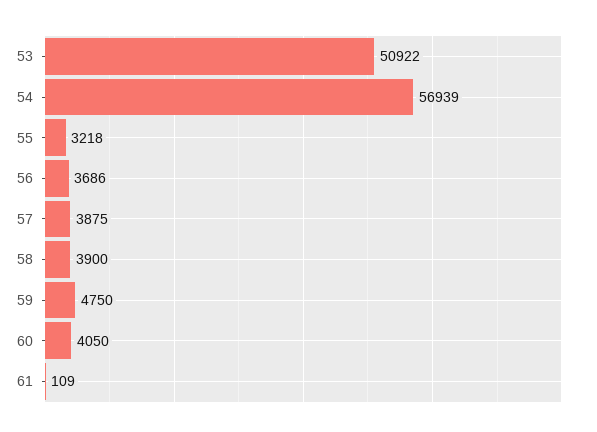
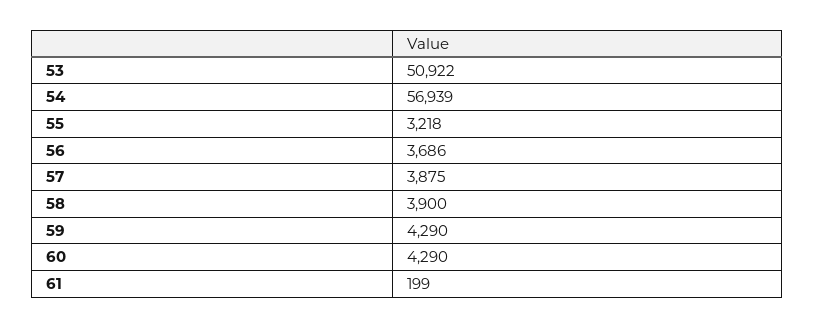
  {
    "53": 50922,
    "54": 56939,
    "55": 3218,
    "56": 3686,
    "57": 3875,
    "58": 3900,
-   "59": 4750,
+   "59": 4290,
-   "60": 4050,
+   "60": 4290,
-   "61": 109
+   "61": 199
  }

